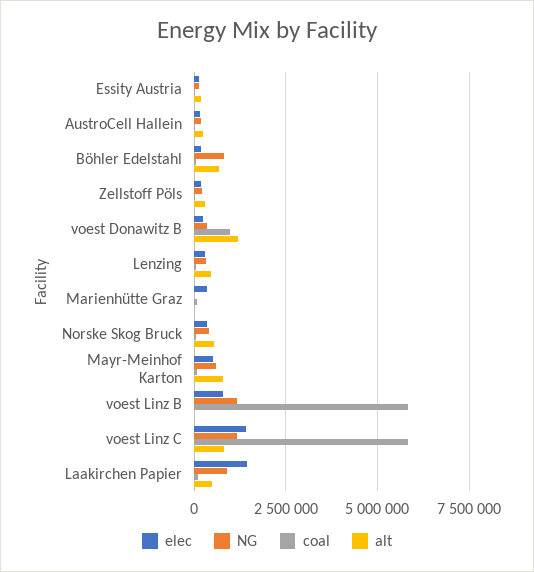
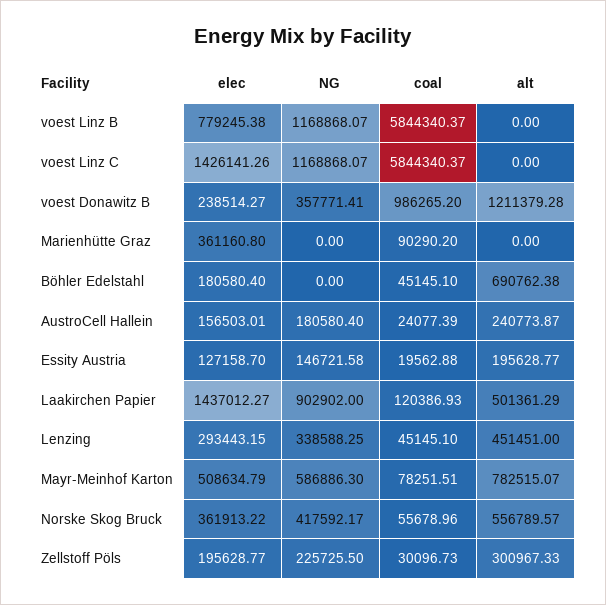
  {
    "elec": {
      "Essity Austria": 127158.7,
      "AustroCell Hallein": 156503.01,
      "Böhler Edelstahl": 180580.4,
      "Zellstoff Pöls": 195628.77,
      "voest Donawitz B": 238514.27,
      "Lenzing": 293443.15,
      "Marienhütte Graz": 361160.8,
      "Norske Skog Bruck": 361913.22,
      "Mayr-Meinhof Karton": 508634.79,
      "voest Linz B": 779245.38,
      "voest Linz C": 1426141.26,
      "Laakirchen Papier": 1437012.27
    },
    "NG": {
      "Essity Austria": 146721.58,
      "AustroCell Hallein": 180580.4,
-     "Böhler Edelstahl": 750000,
+     "Böhler Edelstahl": 0,
      "Zellstoff Pöls": 225725.5,
      "voest Donawitz B": 357771.41,
      "Lenzing": 338588.25,
      "Marienhütte Graz": 0,
      "Norske Skog Bruck": 417592.17,
      "Mayr-Meinhof Karton": 586886.3,
      "voest Linz B": 1168868.07,
      "voest Linz C": 1168868.07,
      "Laakirchen Papier": 902902
    },
    "coal": {
      "Essity Austria": 19562.88,
      "AustroCell Hallein": 24077.39,
      "Böhler Edelstahl": 45145.1,
      "Zellstoff Pöls": 30096.73,
      "voest Donawitz B": 986265.2,
      "Lenzing": 45145.1,
      "Marienhütte Graz": 90290.2,
      "Norske Skog Bruck": 55678.96,
      "Mayr-Meinhof Karton": 78251.51,
      "voest Linz B": 5844340.37,
      "voest Linz C": 5844340.37,
      "Laakirchen Papier": 120386.93
    },
    "alt": {
      "Essity Austria": 195628.77,
      "AustroCell Hallein": 240773.87,
      "Böhler Edelstahl": 690762.38,
      "Zellstoff Pöls": 300967.33,
      "voest Donawitz B": 1211379.28,
      "Lenzing": 451451,
      "Marienhütte Graz": 0,
      "Norske Skog Bruck": 556789.57,
      "Mayr-Meinhof Karton": 782515.07,
      "voest Linz B": 0,
-     "voest Linz C": 750000,
+     "voest Linz C": 0,
      "Laakirchen Papier": 501361.29
    }
  }

